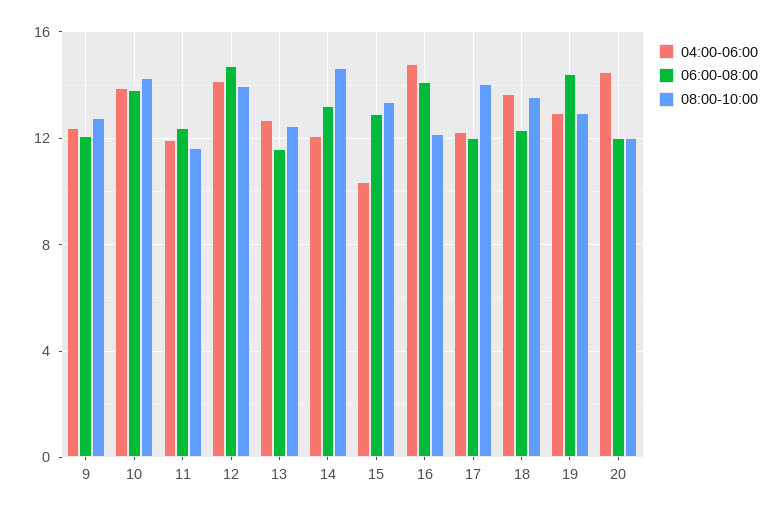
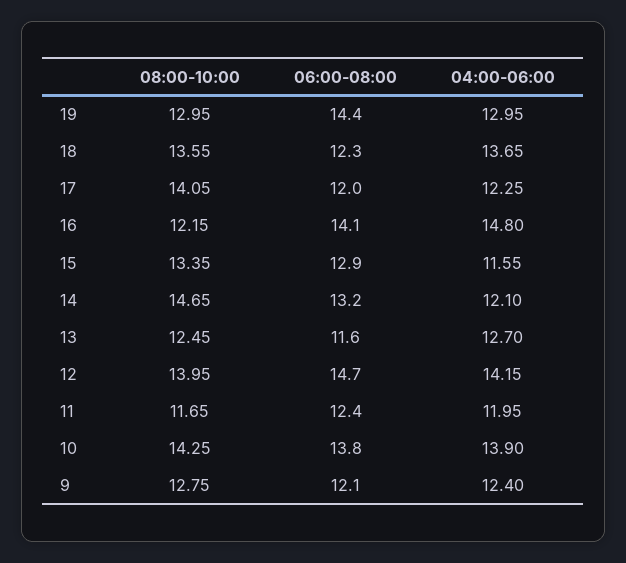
  {
    "04:00-06:00": {
      "9": 12.4,
      "10": 13.9,
      "11": 11.95,
      "12": 14.15,
      "13": 12.7,
      "14": 12.1,
-     "15": 10.5,
+     "15": 11.55,
      "16": 14.8,
      "17": 12.25,
      "18": 13.65,
-     "19": 12.95,
+     "19": 12.95
-     "20": 14.5
    },
    "06:00-08:00": {
      "9": 12.1,
      "10": 13.8,
      "11": 12.4,
      "12": 14.7,
      "13": 11.6,
      "14": 13.2,
      "15": 12.9,
      "16": 14.1,
      "17": 12,
      "18": 12.3,
-     "19": 14.4,
+     "19": 14.4
-     "20": 12
    },
    "08:00-10:00": {
      "9": 12.75,
      "10": 14.25,
      "11": 11.65,
      "12": 13.95,
      "13": 12.45,
      "14": 14.65,
      "15": 13.35,
      "16": 12.15,
      "17": 14.05,
      "18": 13.55,
-     "19": 12.95,
+     "19": 12.95
-     "20": 12
    }
  }

